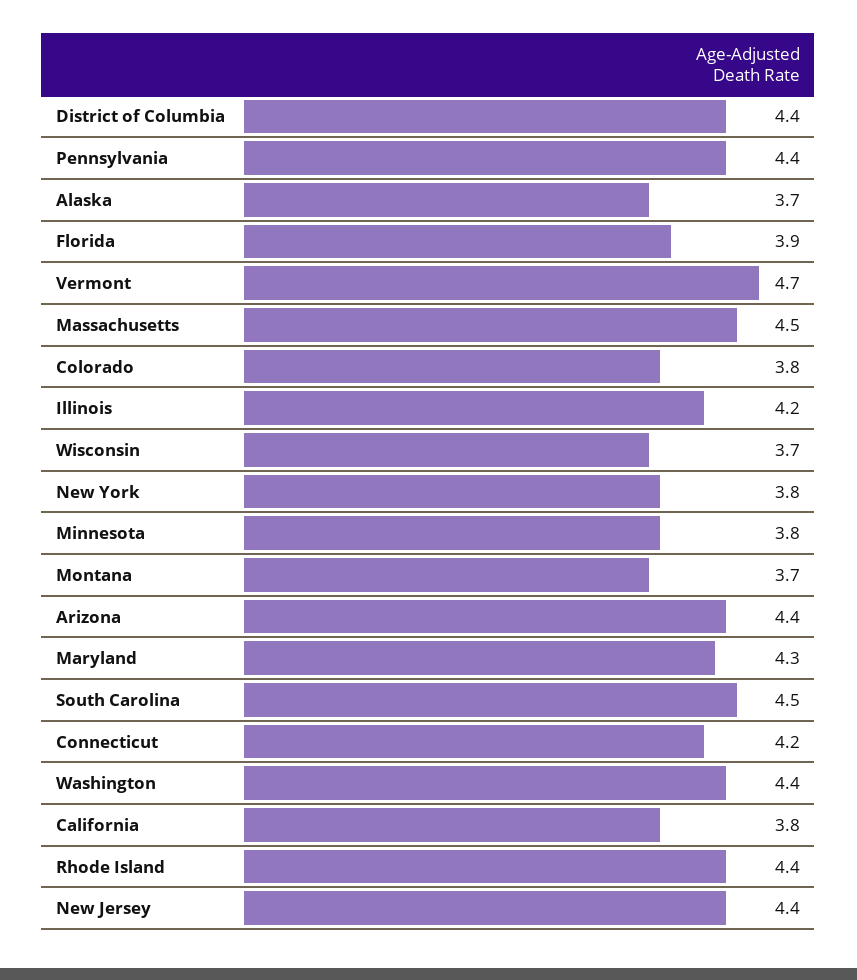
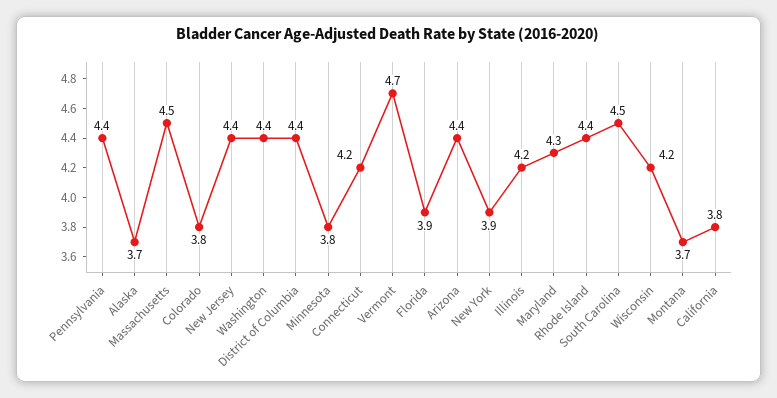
  {
    "District of Columbia": 4.4,
    "Pennsylvania": 4.4,
    "Alaska": 3.7,
    "Florida": 3.9,
    "Vermont": 4.7,
    "Massachusetts": 4.5,
    "Colorado": 3.8,
    "Illinois": 4.2,
-   "Wisconsin": 3.7,
+   "Wisconsin": 4.2,
-   "New York": 3.8,
+   "New York": 3.9,
    "Minnesota": 3.8,
    "Montana": 3.7,
    "Arizona": 4.4,
    "Maryland": 4.3,
    "South Carolina": 4.5,
    "Connecticut": 4.2,
    "Washington": 4.4,
    "California": 3.8,
    "Rhode Island": 4.4,
    "New Jersey": 4.4
  }

